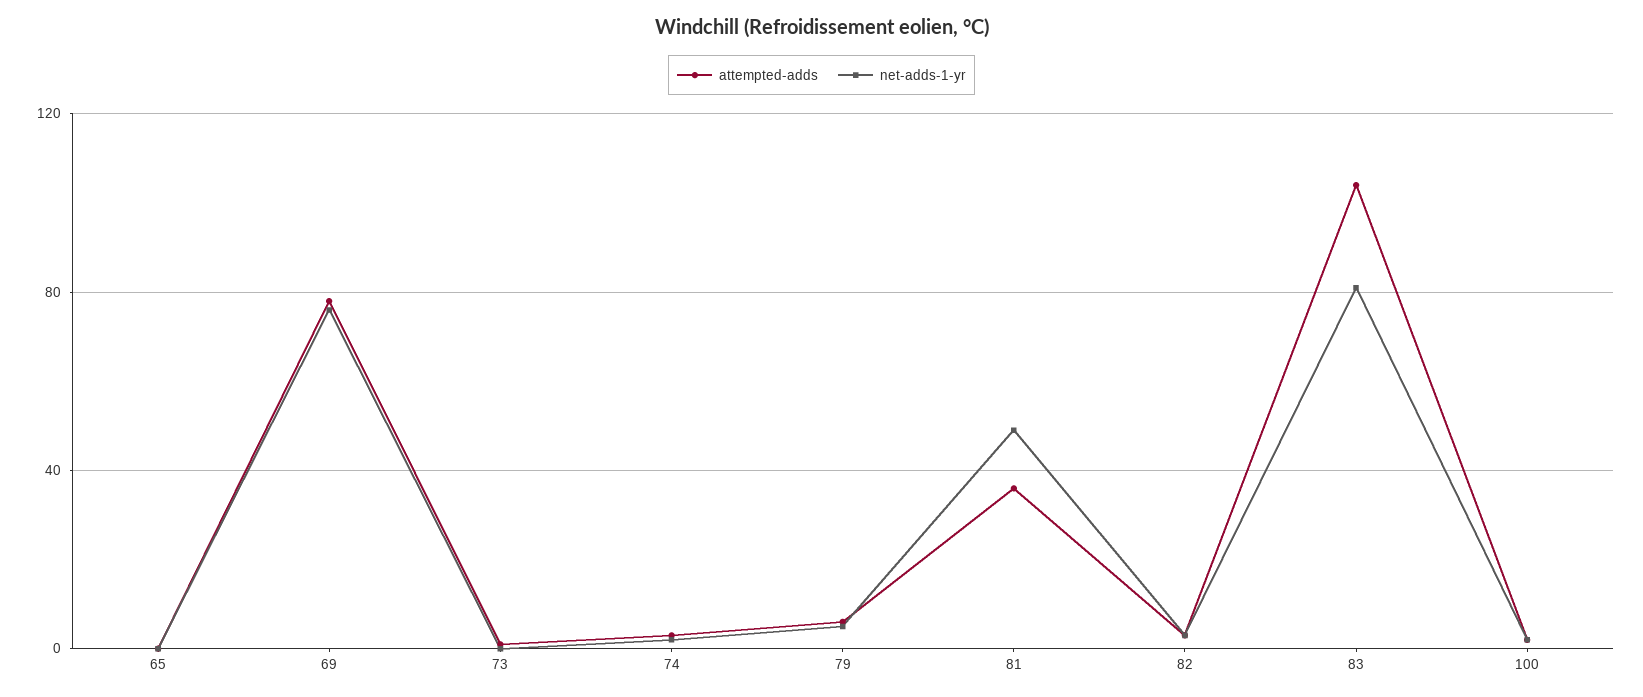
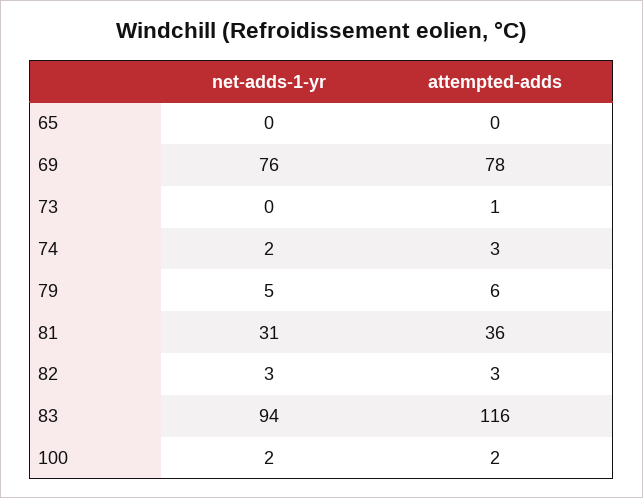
  {
    "attempted-adds": {
      "65": 0,
      "69": 78,
      "73": 1,
      "74": 3,
      "79": 6,
      "81": 36,
      "82": 3,
-     "83": 105,
+     "83": 116,
      "100": 2
    },
    "net-adds-1-yr": {
      "65": 0,
      "69": 76,
      "73": 0,
      "74": 2,
      "79": 5,
-     "81": 50,
+     "81": 31,
      "82": 3,
-     "83": 80,
+     "83": 94,
      "100": 2
    }
  }

